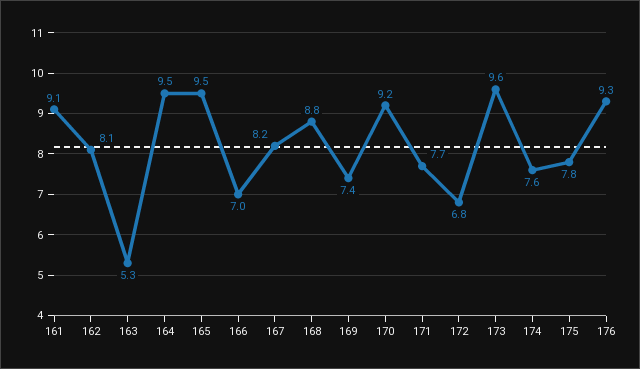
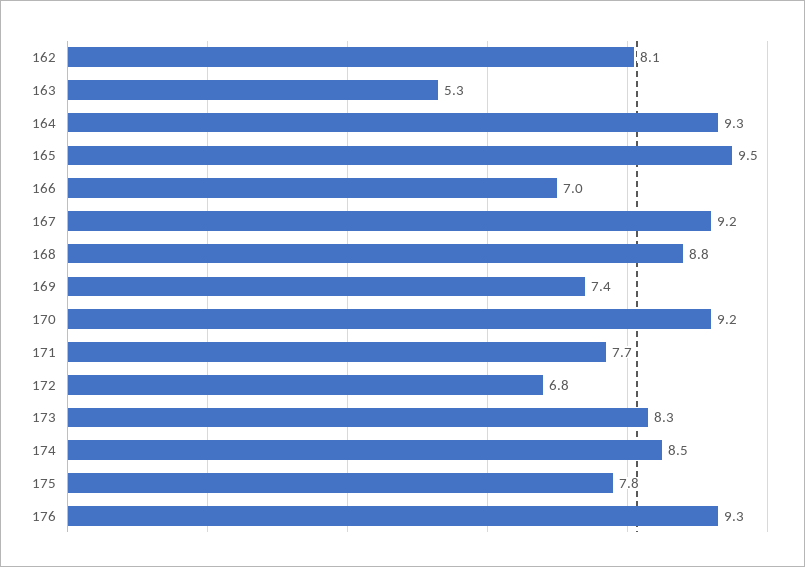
  {
-   "161": 9.1,
    "162": 8.1,
    "163": 5.3,
-   "164": 9.5,
+   "164": 9.3,
    "165": 9.5,
    "166": 7,
-   "167": 8.2,
+   "167": 9.2,
    "168": 8.8,
    "169": 7.4,
    "170": 9.2,
    "171": 7.7,
    "172": 6.8,
-   "173": 9.6,
+   "173": 8.3,
-   "174": 7.6,
+   "174": 8.5,
    "175": 7.8,
    "176": 9.3
  }

